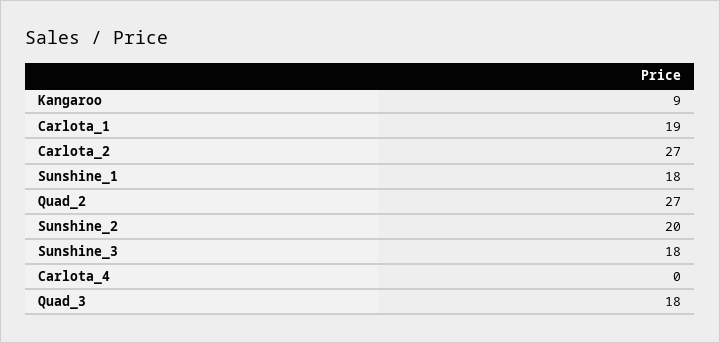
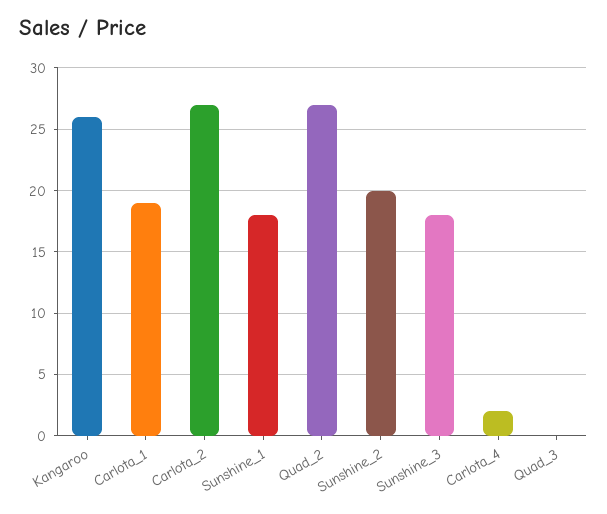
  {
-   "Kangaroo": 9,
+   "Kangaroo": 26,
    "Carlota_1": 19,
    "Carlota_2": 27,
    "Sunshine_1": 18,
    "Quad_2": 27,
    "Sunshine_2": 20,
    "Sunshine_3": 18,
-   "Carlota_4": 0,
+   "Carlota_4": 2,
-   "Quad_3": 18
+   "Quad_3": 0
  }

